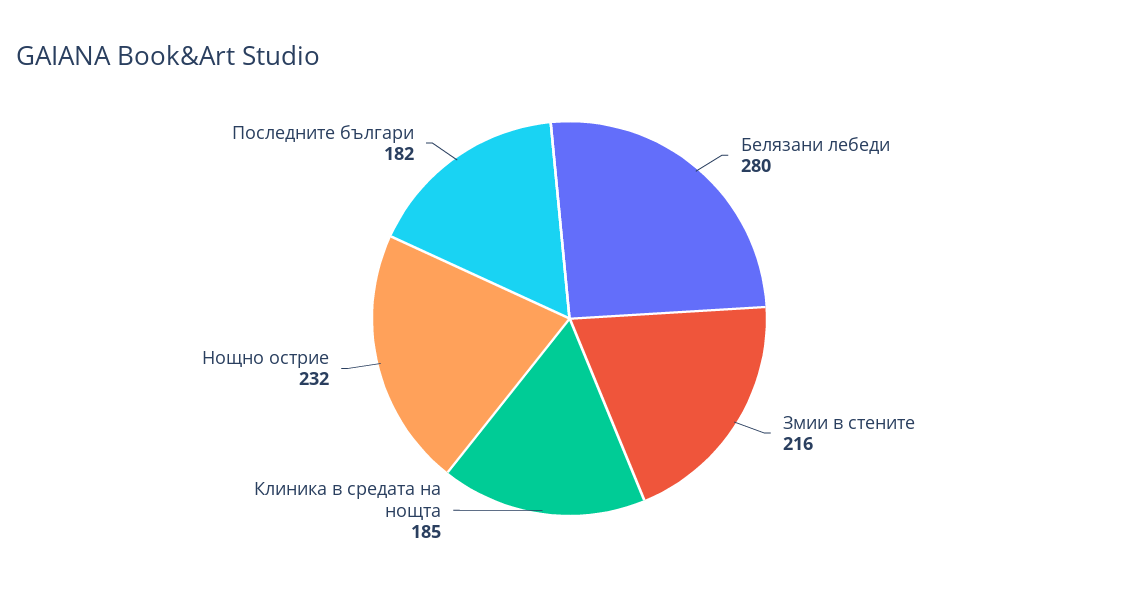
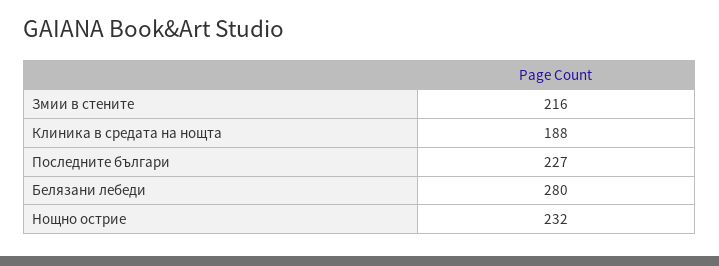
  {
    "Белязани лебеди": 280,
    "Змии в стените": 216,
-   "Клиника в средата на нощта": 185,
+   "Клиника в средата на нощта": 188,
    "Нощно острие": 232,
-   "Последните българи": 182
+   "Последните българи": 227
  }

